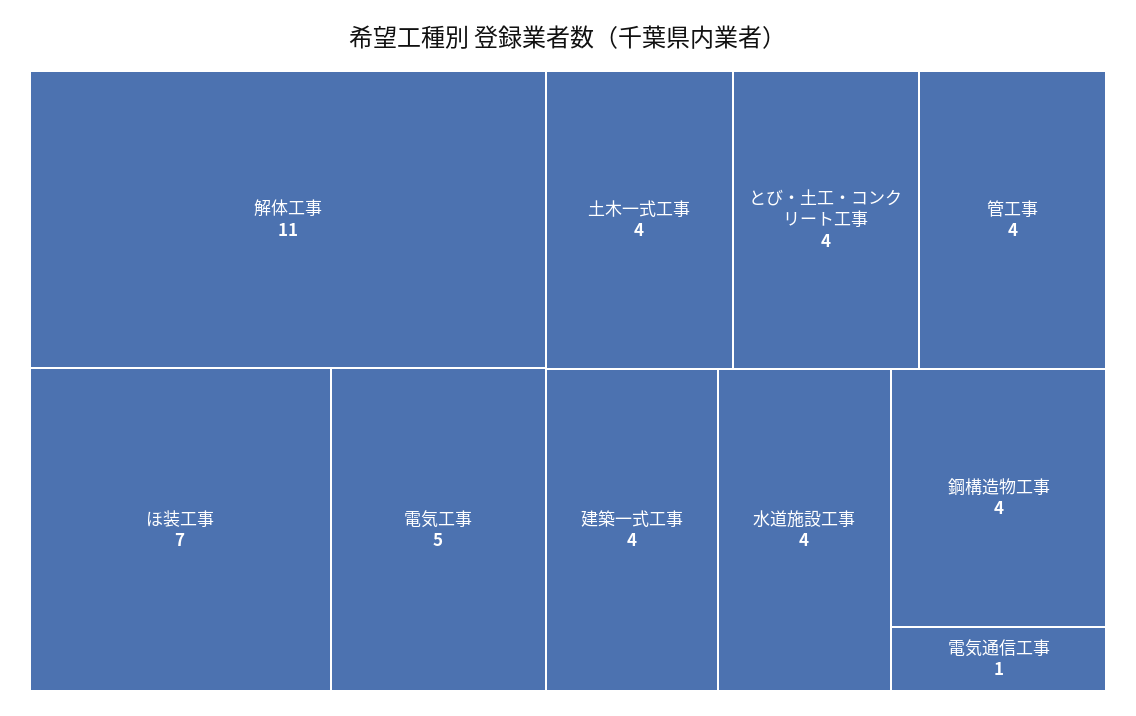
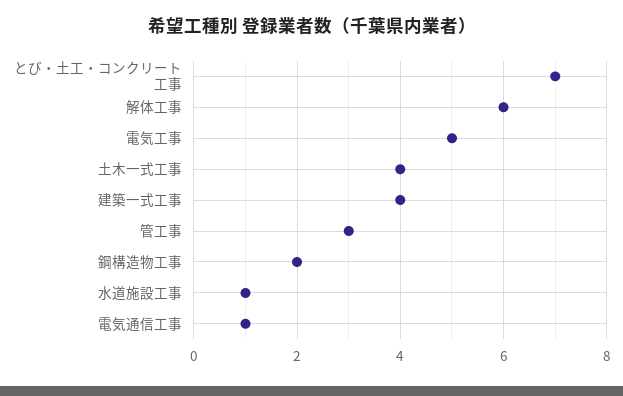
  {
-   "解体工事": 11,
+   "解体工事": 6,
-   "ほ装工事": 7,
    "電気工事": 5,
    "土木一式工事": 4,
-   "とび・土工・コンクリート工事": 4,
+   "とび・土工・コンクリート工事": 7,
-   "管工事": 4,
+   "管工事": 3,
    "建築一式工事": 4,
-   "水道施設工事": 4,
+   "水道施設工事": 1,
-   "鋼構造物工事": 4,
+   "鋼構造物工事": 2,
    "電気通信工事": 1
  }

